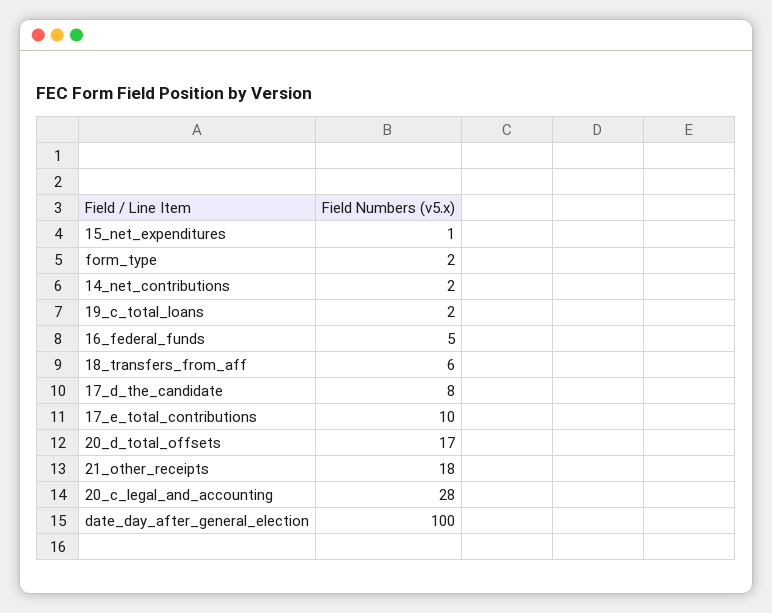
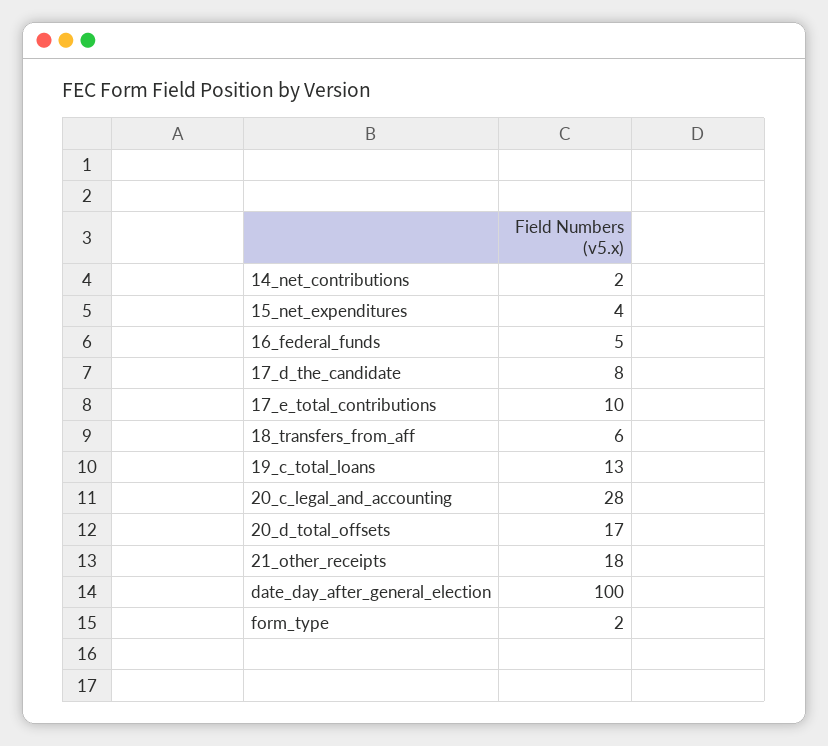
  {
-   "15_net_expenditures": 1,
+   "15_net_expenditures": 4,
    "form_type": 2,
    "14_net_contributions": 2,
-   "19_c_total_loans": 2,
+   "19_c_total_loans": 13,
    "16_federal_funds": 5,
    "18_transfers_from_aff": 6,
    "17_d_the_candidate": 8,
    "17_e_total_contributions": 10,
    "20_d_total_offsets": 17,
    "21_other_receipts": 18,
    "20_c_legal_and_accounting": 28,
    "date_day_after_general_election": 100
  }

